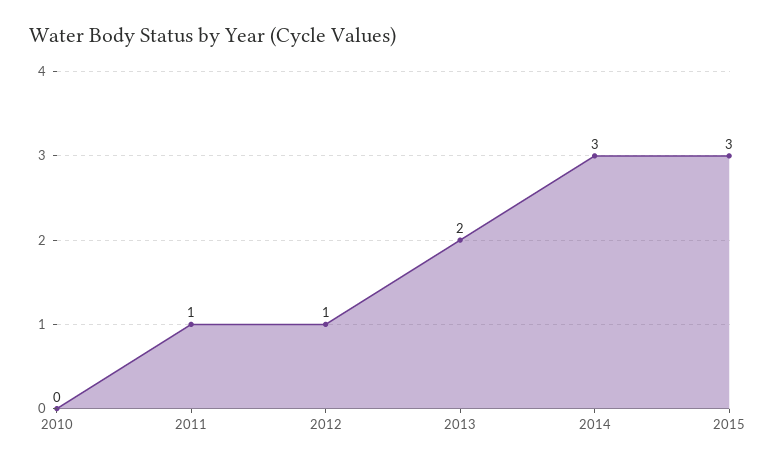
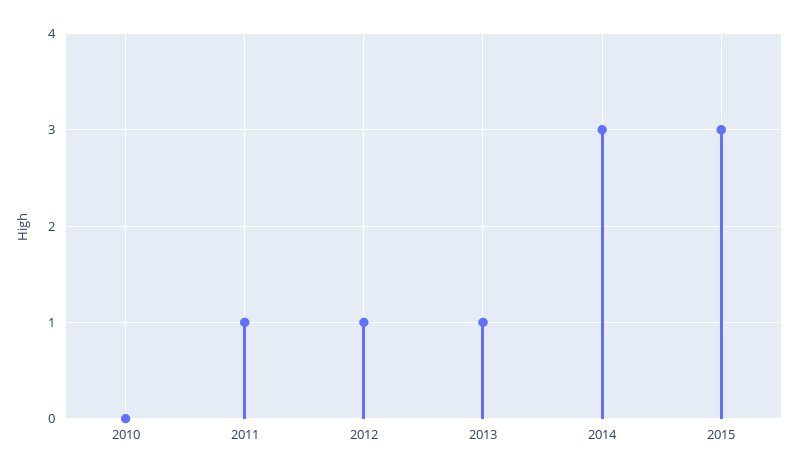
  {
    "2010": 0,
    "2011": 1,
    "2012": 1,
-   "2013": 2,
+   "2013": 1,
    "2014": 3,
    "2015": 3
  }

